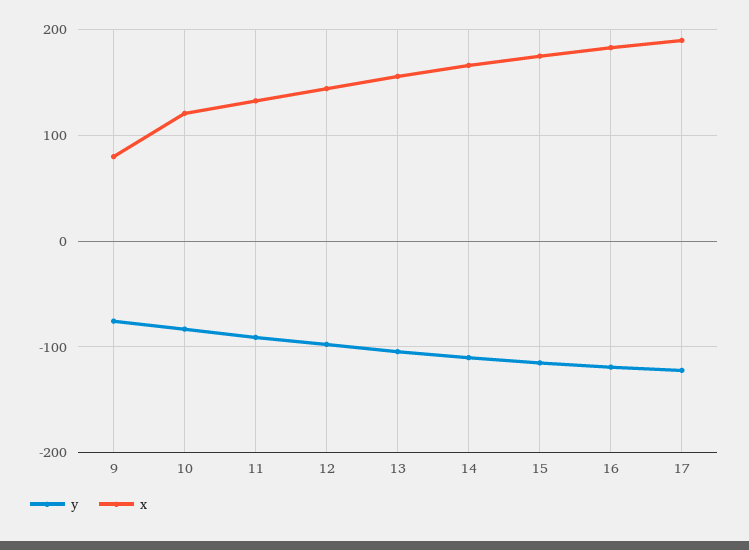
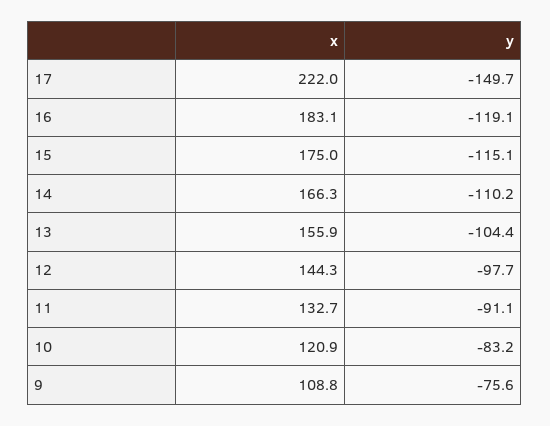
  {
    "y": {
      "9": -75.6,
      "10": -83.2,
      "11": -91.1,
      "12": -97.7,
      "13": -104.4,
      "14": -110.2,
      "15": -115.1,
      "16": -119.1,
-     "17": -120
+     "17": -149.7
    },
    "x": {
-     "9": 80,
+     "9": 108.8,
      "10": 120.9,
      "11": 132.7,
      "12": 144.3,
      "13": 155.9,
      "14": 166.3,
      "15": 175,
      "16": 183.1,
-     "17": 190
+     "17": 222
    }
  }

